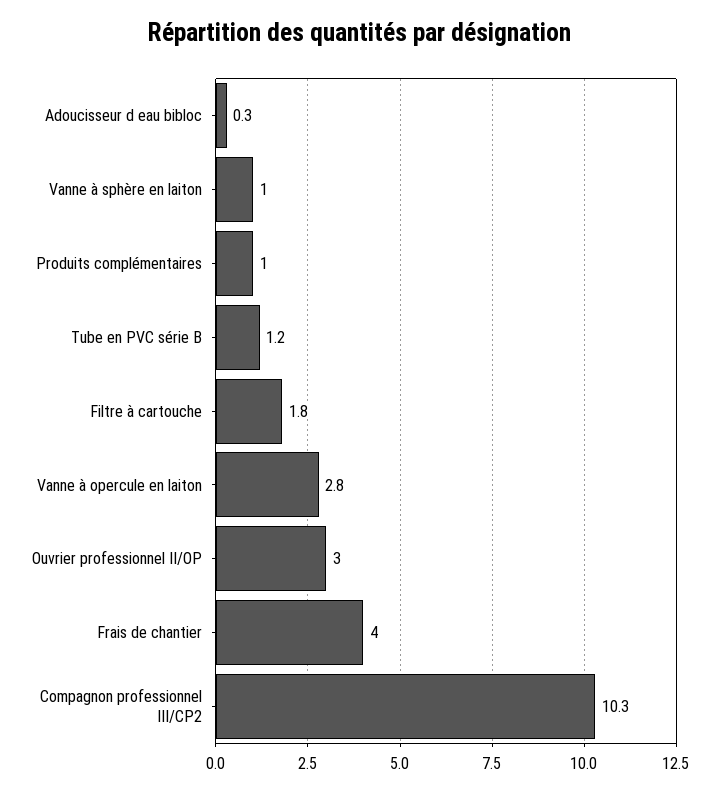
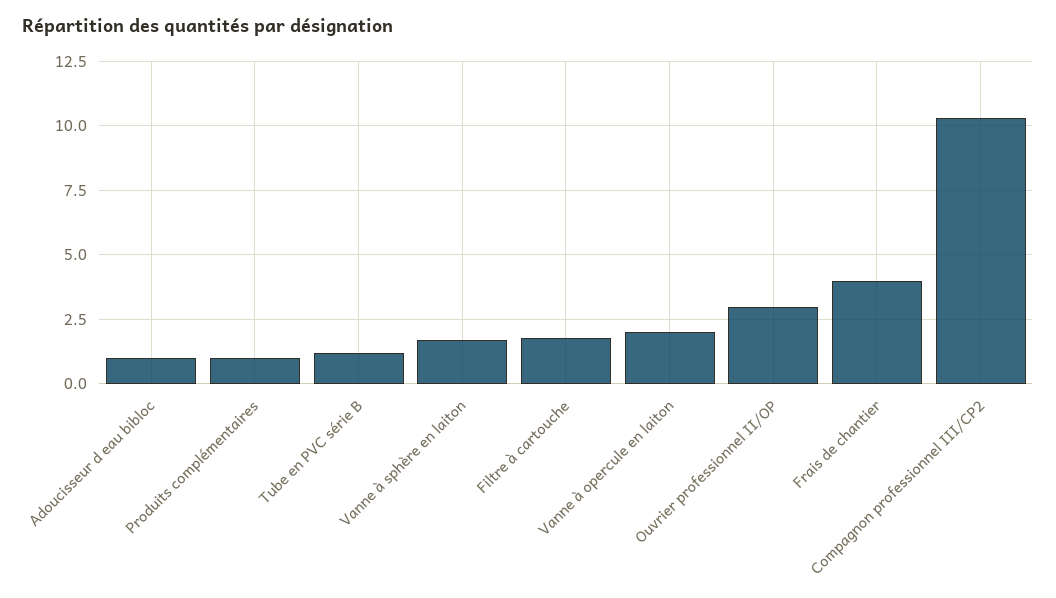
  {
-   "Adoucisseur d eau bibloc": 0.3,
+   "Adoucisseur d eau bibloc": 1,
-   "Vanne à sphère en laiton": 1,
+   "Vanne à sphère en laiton": 1.75,
    "Produits complémentaires": 1,
    "Tube en PVC série B": 1.2,
    "Filtre à cartouche": 1.8,
-   "Vanne à opercule en laiton": 2.8,
+   "Vanne à opercule en laiton": 2,
    "Ouvrier professionnel II/OP": 3,
    "Frais de chantier": 4,
    "Compagnon professionnel III/CP2": 10.3
  }

